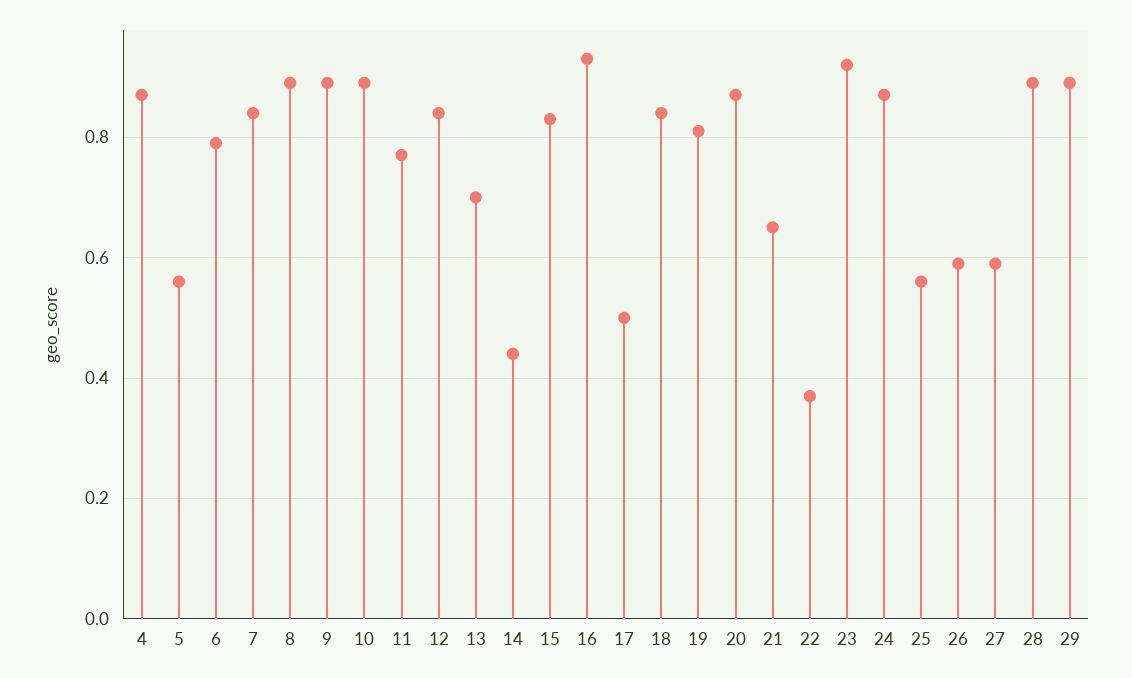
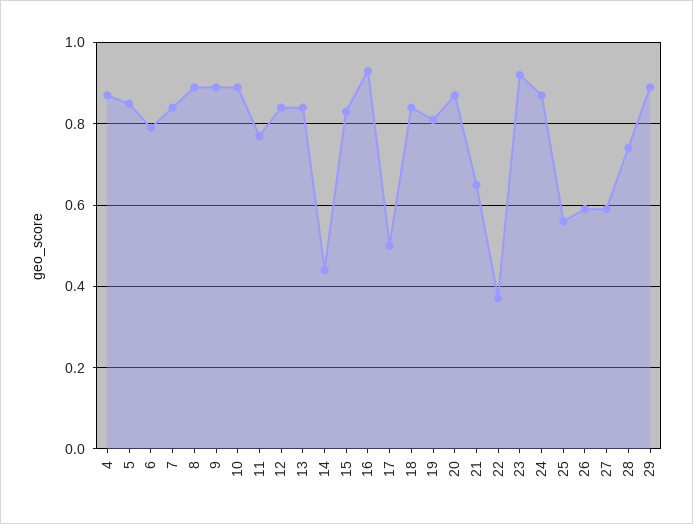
  {
    "4": 0.85,
-   "5": 0.55,
+   "5": 0.85,
    "6": 0.8,
    "7": 0.85,
    "8": 0.9,
    "9": 0.9,
    "10": 0.9,
    "11": 0.75,
    "12": 0.85,
-   "13": 0.7,
+   "13": 0.85,
    "14": 0.45,
    "15": 0.85,
    "16": 0.95,
    "17": 0.5,
    "18": 0.85,
    "19": 0.8,
    "20": 0.85,
    "21": 0.65,
    "22": 0.35,
    "23": 0.9,
    "24": 0.85,
    "25": 0.55,
    "26": 0.6,
    "27": 0.6,
-   "28": 0.9,
+   "28": 0.75,
    "29": 0.9
  }

